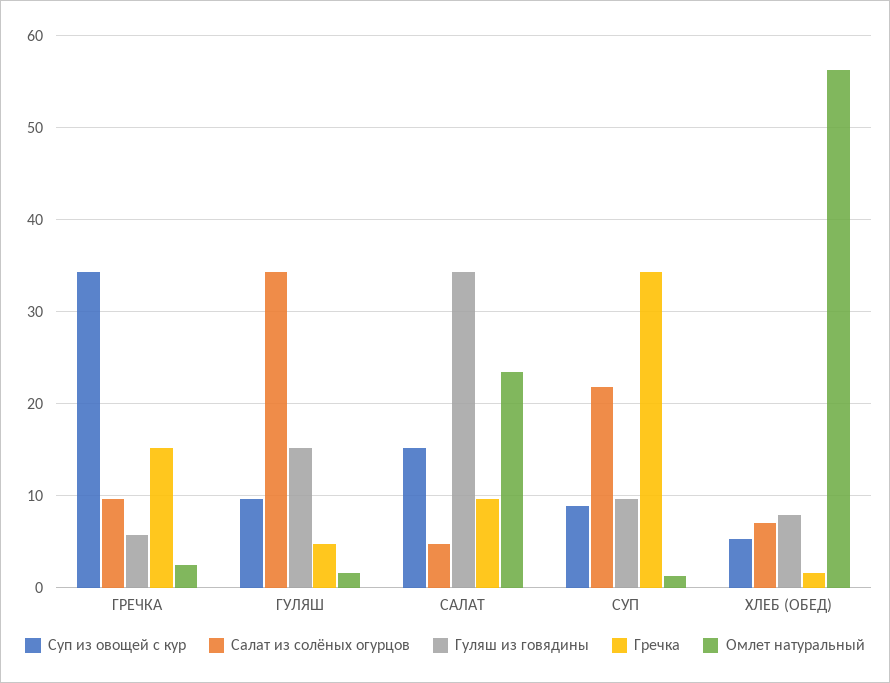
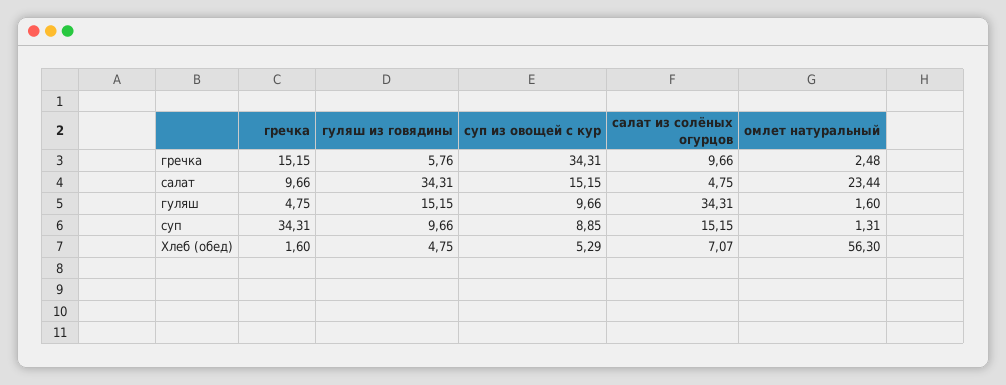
  {
    "Суп из овощей с кур": {
      "ГРЕЧКА": 34.31,
      "ГУЛЯШ": 9.66,
      "САЛАТ": 15.15,
      "СУП": 8.85,
      "ХЛЕБ (ОБЕД)": 5.29
    },
    "Салат из солёных огурцов": {
      "ГРЕЧКА": 9.66,
      "ГУЛЯШ": 34.31,
      "САЛАТ": 4.75,
-     "СУП": 22,
+     "СУП": 15.15,
      "ХЛЕБ (ОБЕД)": 7.07
    },
    "Гуляш из говядины": {
      "ГРЕЧКА": 5.76,
      "ГУЛЯШ": 15.15,
      "САЛАТ": 34.31,
      "СУП": 9.66,
-     "ХЛЕБ (ОБЕД)": 8
+     "ХЛЕБ (ОБЕД)": 4.75
    },
    "Гречка": {
      "ГРЕЧКА": 15.15,
      "ГУЛЯШ": 4.75,
      "САЛАТ": 9.66,
      "СУП": 34.31,
      "ХЛЕБ (ОБЕД)": 1.6
    },
    "Омлет натуральный": {
      "ГРЕЧКА": 2.48,
      "ГУЛЯШ": 1.6,
      "САЛАТ": 23.44,
      "СУП": 1.31,
      "ХЛЕБ (ОБЕД)": 56.3
    }
  }

